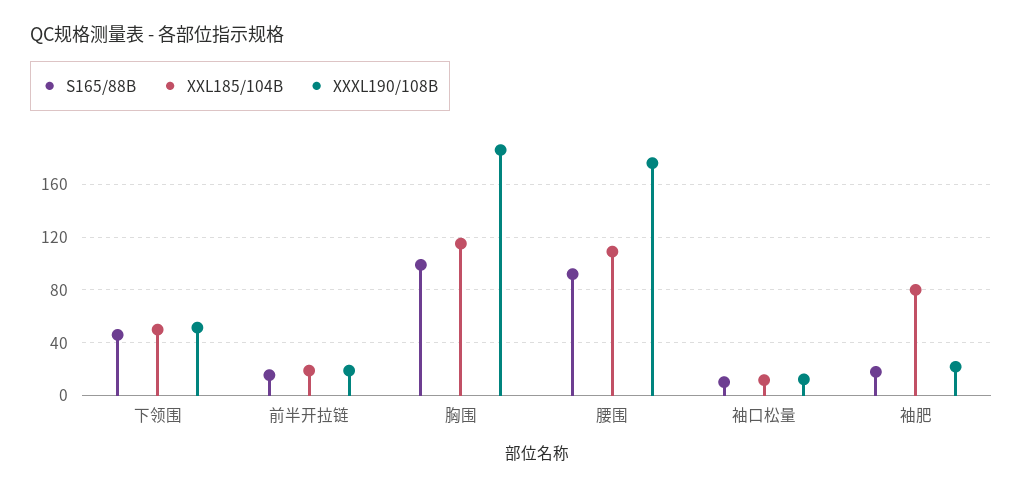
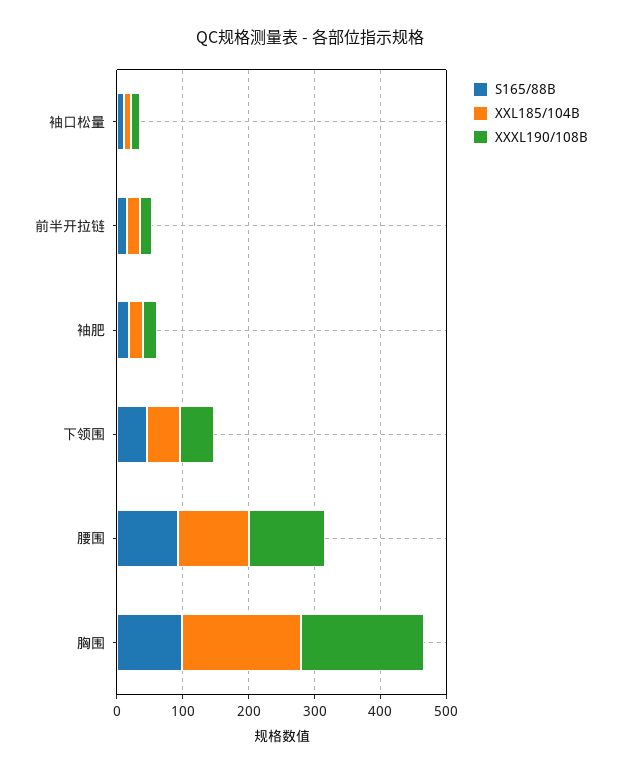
  {
    "S165/88B": {
      "下领围": 45,
      "前半开拉链": 15,
      "胸围": 100,
      "腰围": 90,
      "袖口松量": 10,
      "袖肥": 20
    },
    "XXL185/104B": {
      "下领围": 50,
      "前半开拉链": 20,
-     "胸围": 115,
+     "胸围": 180,
      "腰围": 110,
      "袖口松量": 10,
-     "袖肥": 80
+     "袖肥": 20
    },
    "XXXL190/108B": {
      "下领围": 50,
      "前半开拉链": 20,
      "胸围": 185,
-     "腰围": 175,
+     "腰围": 120,
      "袖口松量": 10,
      "袖肥": 20
    }
  }

